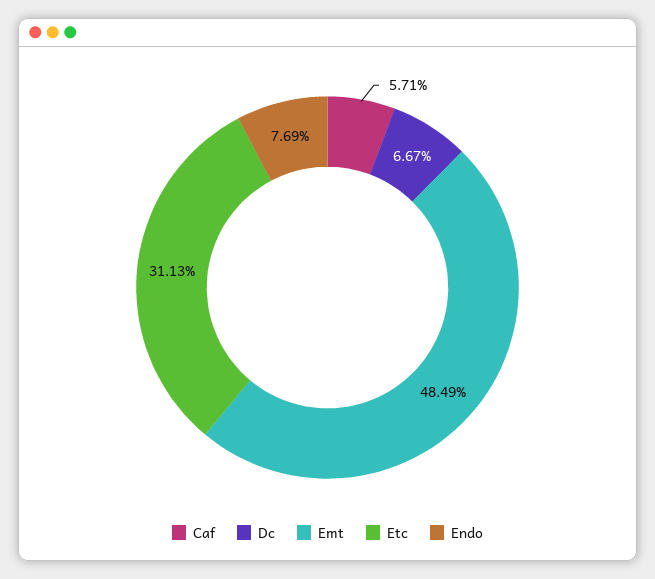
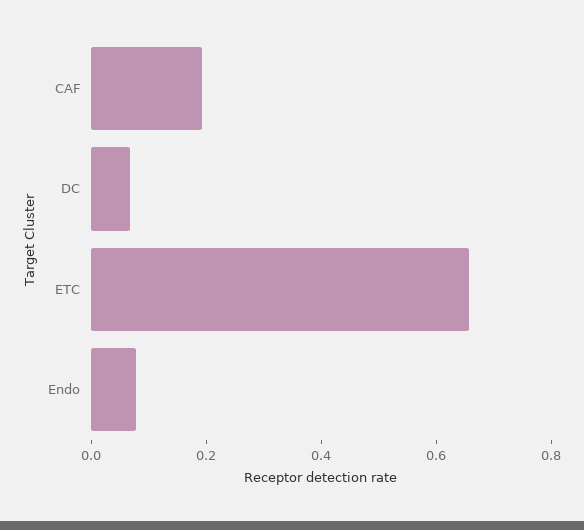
  {
-   "Caf": 0.0571,
+   "Caf": 0.2,
    "Dc": 0.0667,
-   "Emt": 0.4849,
-   "Etc": 0.3113,
+   "Etc": 0.65,
    "Endo": 0.0769
  }

